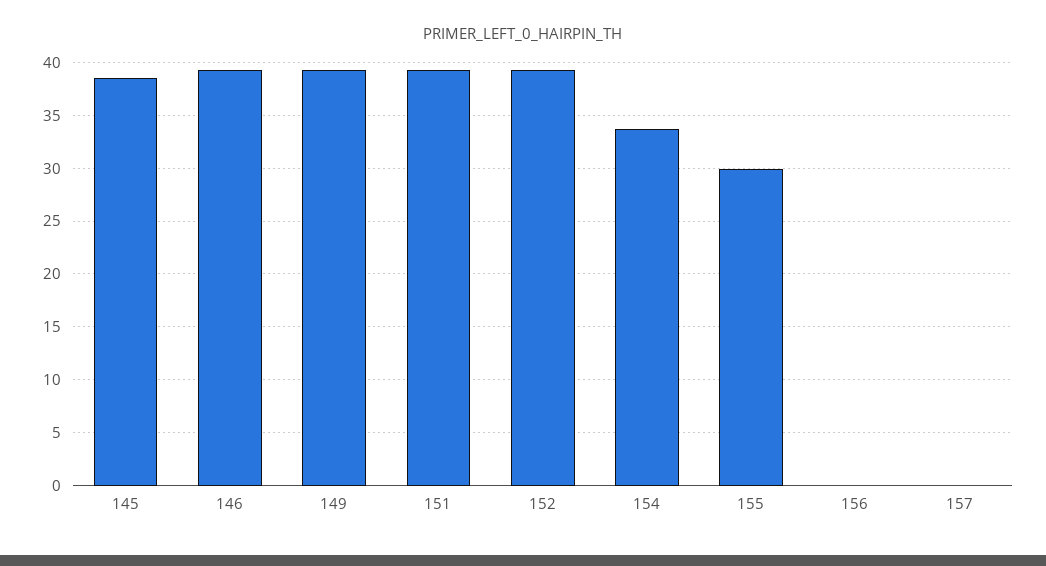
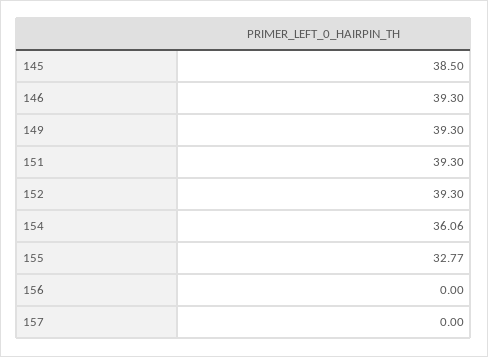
  {
    "145": 38.5,
    "146": 39.3,
    "149": 39.3,
    "151": 39.3,
    "152": 39.3,
-   "154": 34,
+   "154": 36.06,
-   "155": 30,
+   "155": 32.77,
    "156": 0,
    "157": 0
  }

